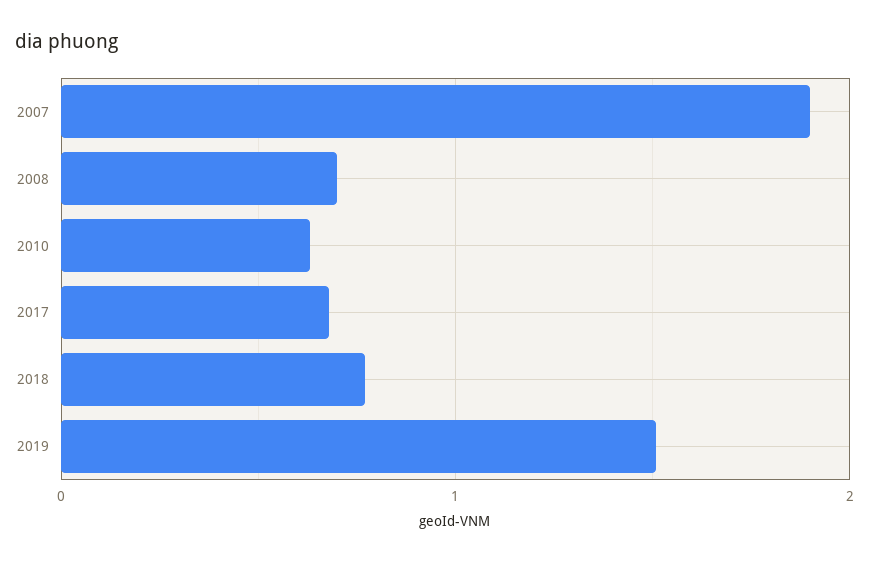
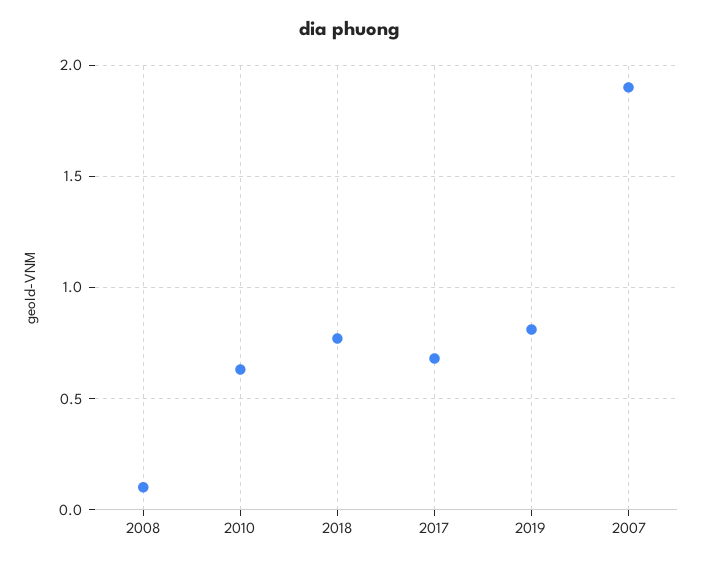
  {
    "2007": 1.9,
-   "2008": 0.7,
+   "2008": 0.1,
    "2010": 0.65,
    "2017": 0.7,
    "2018": 0.75,
-   "2019": 1.5
+   "2019": 0.8
  }

